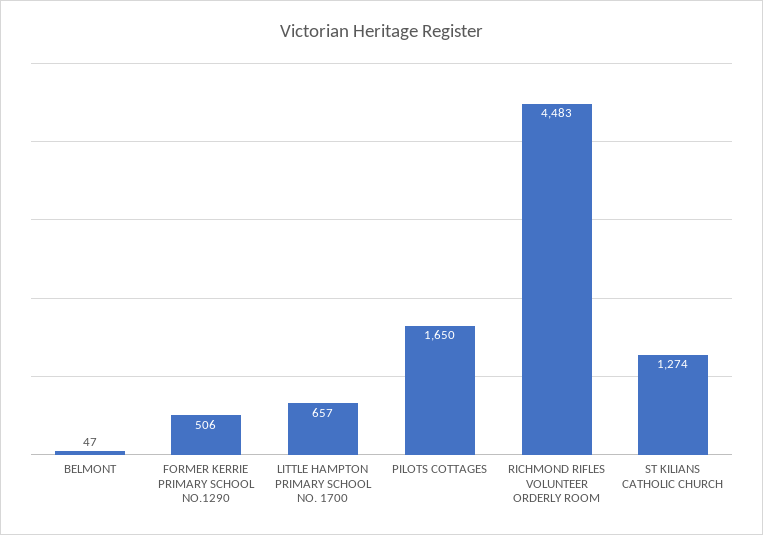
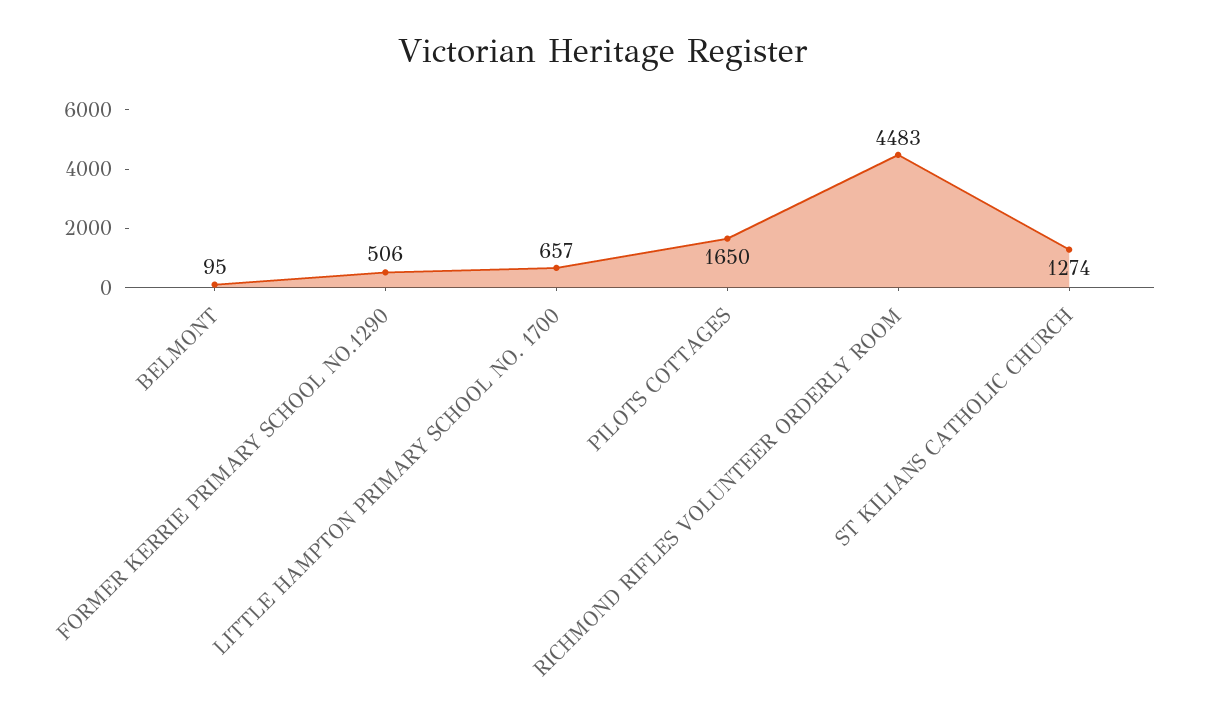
  {
-   "BELMONT": 47,
+   "BELMONT": 95,
    "FORMER KERRIE PRIMARY SCHOOL NO.1290": 506,
    "LITTLE HAMPTON PRIMARY SCHOOL NO. 1700": 657,
    "PILOTS COTTAGES": 1650,
    "RICHMOND RIFLES VOLUNTEER ORDERLY ROOM": 4483,
    "ST KILIANS CATHOLIC CHURCH": 1274
  }

